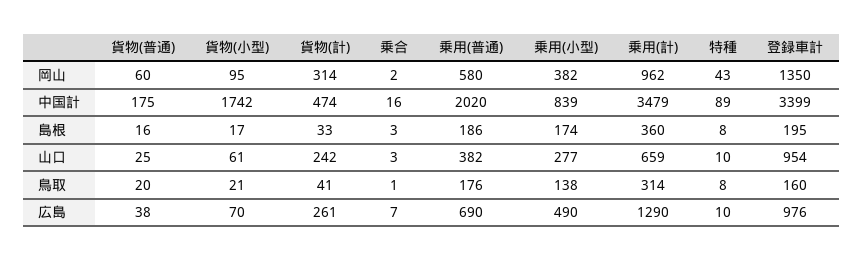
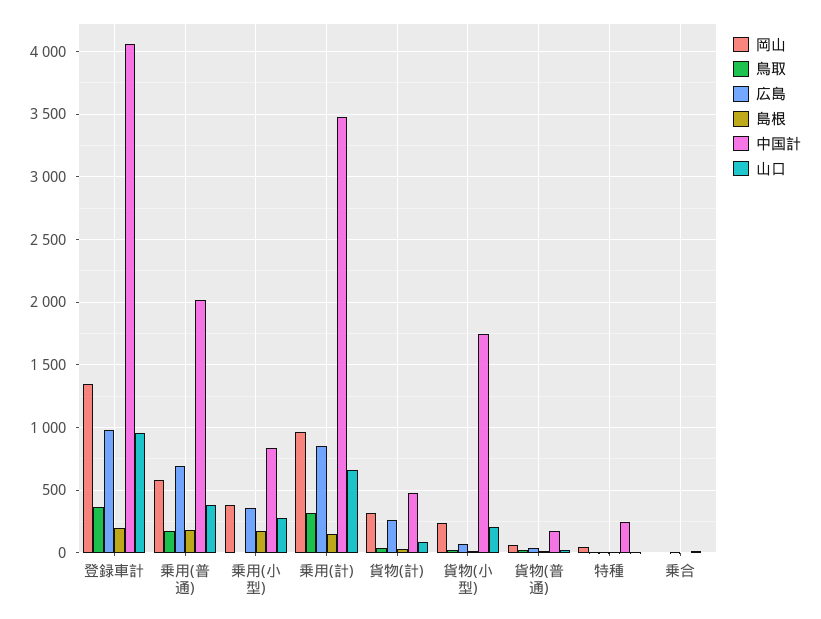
  {
    "岡山": {
      "貨物(普通)": 60,
-     "貨物(小型)": 95,
+     "貨物(小型)": 250,
      "貨物(計)": 314,
      "乗合": 2,
      "乗用(普通)": 580,
      "乗用(小型)": 382,
      "乗用(計)": 962,
      "特種": 43,
      "登録車計": 1350
    },
    "中国計": {
      "貨物(普通)": 175,
      "貨物(小型)": 1742,
      "貨物(計)": 474,
      "乗合": 16,
      "乗用(普通)": 2020,
      "乗用(小型)": 839,
      "乗用(計)": 3479,
-     "特種": 89,
+     "特種": 250,
-     "登録車計": 3399
+     "登録車計": 4050
    },
    "島根": {
      "貨物(普通)": 16,
      "貨物(小型)": 17,
      "貨物(計)": 33,
      "乗合": 3,
      "乗用(普通)": 186,
      "乗用(小型)": 174,
-     "乗用(計)": 360,
+     "乗用(計)": 150,
      "特種": 8,
      "登録車計": 195
    },
    "山口": {
      "貨物(普通)": 25,
-     "貨物(小型)": 61,
+     "貨物(小型)": 200,
-     "貨物(計)": 242,
+     "貨物(計)": 100,
      "乗合": 3,
      "乗用(普通)": 382,
      "乗用(小型)": 277,
      "乗用(計)": 659,
      "特種": 10,
      "登録車計": 954
    },
    "鳥取": {
      "貨物(普通)": 20,
      "貨物(小型)": 21,
      "貨物(計)": 41,
      "乗合": 1,
      "乗用(普通)": 176,
-     "乗用(小型)": 138,
+     "乗用(小型)": 0,
      "乗用(計)": 314,
      "特種": 8,
-     "登録車計": 160
+     "登録車計": 350
    },
    "広島": {
      "貨物(普通)": 38,
      "貨物(小型)": 70,
      "貨物(計)": 261,
      "乗合": 7,
      "乗用(普通)": 690,
-     "乗用(小型)": 490,
+     "乗用(小型)": 350,
-     "乗用(計)": 1290,
+     "乗用(計)": 850,
      "特種": 10,
      "登録車計": 976
    }
  }

